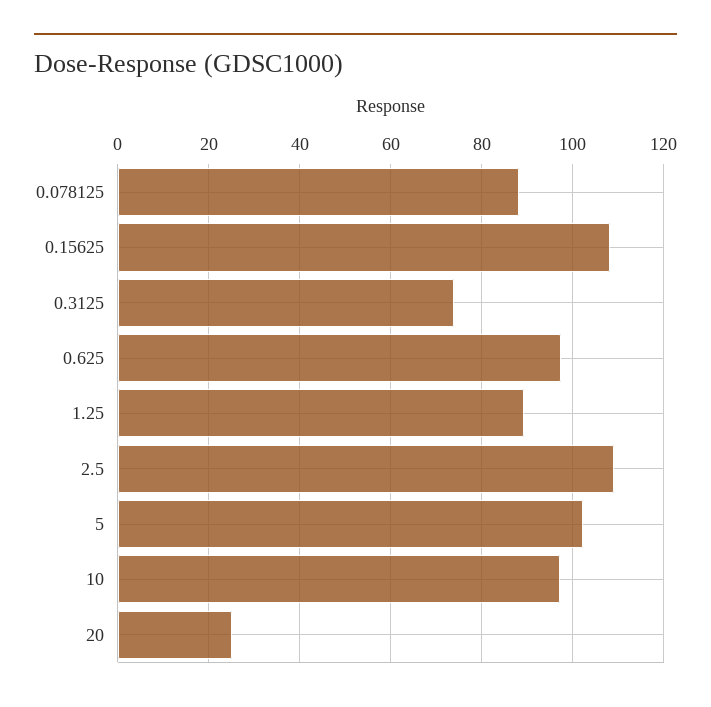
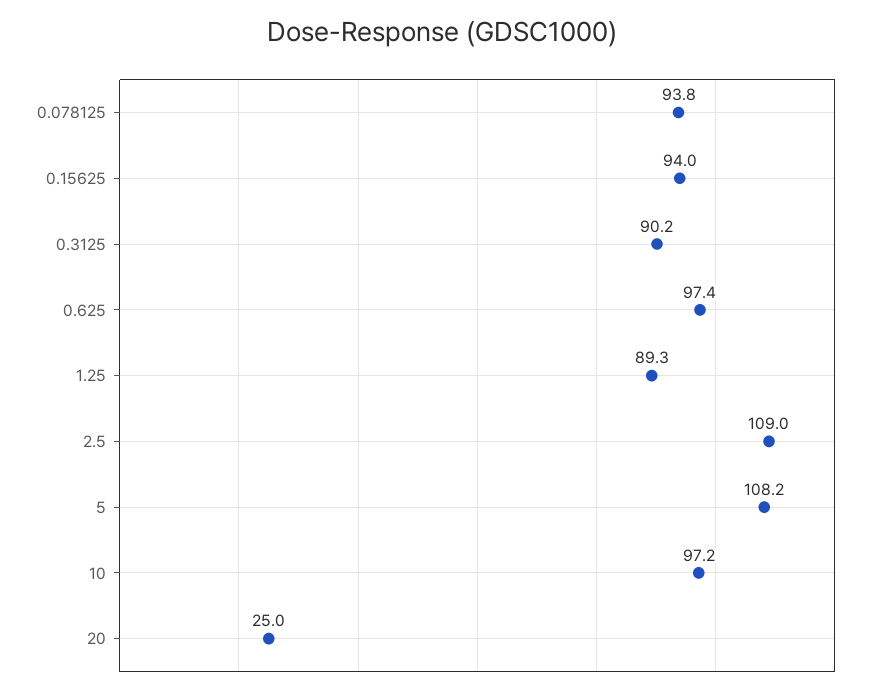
  {
-   "0.078125": 88,
+   "0.078125": 93.8,
-   "0.15625": 108,
+   "0.15625": 94,
-   "0.3125": 74,
+   "0.3125": 90.2,
    "0.625": 97.4,
    "1.25": 89.3,
    "2.5": 109,
-   "5": 102,
+   "5": 108.2,
    "10": 97.2,
    "20": 25
  }

